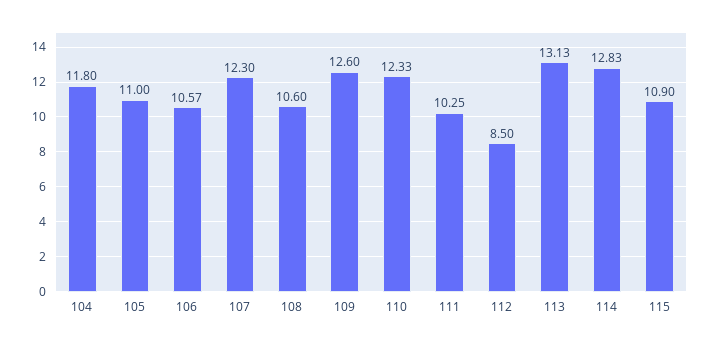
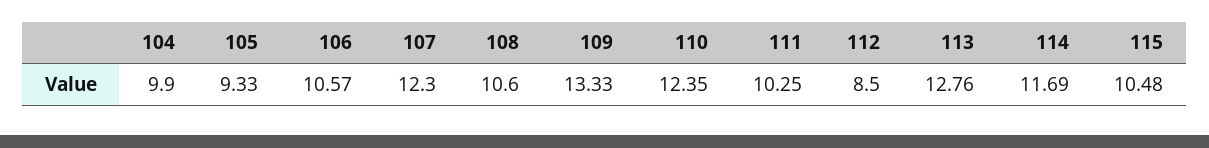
  {
-   "104": 11.8,
+   "104": 9.9,
-   "105": 11,
+   "105": 9.33,
    "106": 10.57,
    "107": 12.3,
    "108": 10.6,
-   "109": 12.6,
+   "109": 13.33,
-   "110": 12.33,
+   "110": 12.35,
    "111": 10.25,
    "112": 8.5,
-   "113": 13.13,
+   "113": 12.76,
-   "114": 12.83,
+   "114": 11.69,
-   "115": 10.9
+   "115": 10.48
  }

